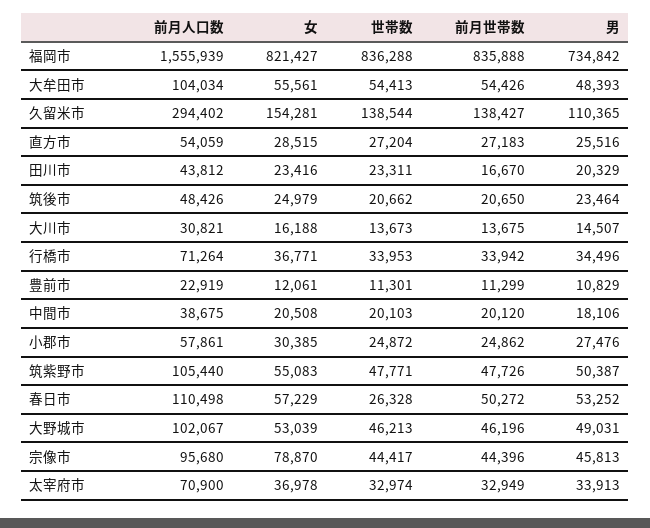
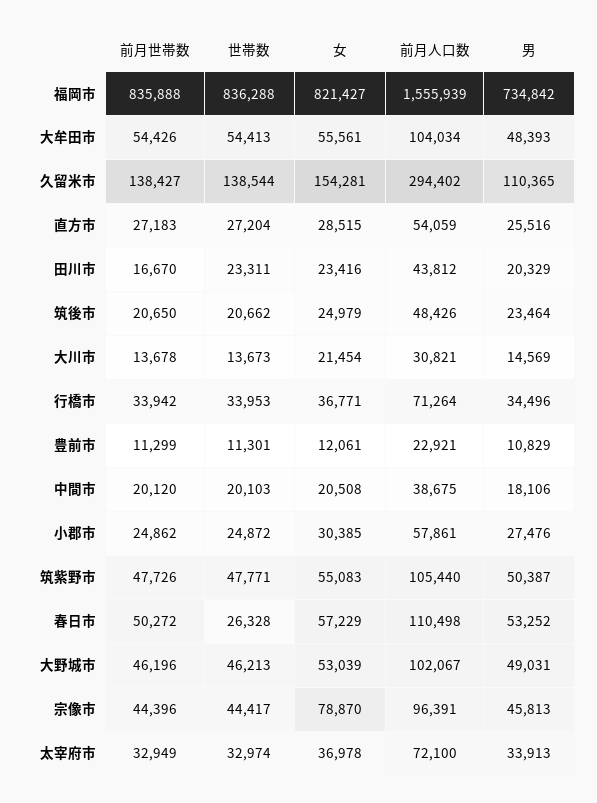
  {
    "前月人口数": {
      "福岡市": 1555939,
      "大牟田市": 104034,
      "久留米市": 294402,
      "直方市": 54059,
      "田川市": 43812,
      "筑後市": 48426,
      "大川市": 30821,
      "行橋市": 71264,
-     "豊前市": 22919,
+     "豊前市": 22921,
      "中間市": 38675,
      "小郡市": 57861,
      "筑紫野市": 105440,
      "春日市": 110498,
      "大野城市": 102067,
-     "宗像市": 95680,
+     "宗像市": 96391,
-     "太宰府市": 70900
+     "太宰府市": 72100
    },
    "女": {
      "福岡市": 821427,
      "大牟田市": 55561,
      "久留米市": 154281,
      "直方市": 28515,
      "田川市": 23416,
      "筑後市": 24979,
-     "大川市": 16188,
+     "大川市": 21454,
      "行橋市": 36771,
      "豊前市": 12061,
      "中間市": 20508,
      "小郡市": 30385,
      "筑紫野市": 55083,
      "春日市": 57229,
      "大野城市": 53039,
      "宗像市": 78870,
      "太宰府市": 36978
    },
    "世帯数": {
      "福岡市": 836288,
      "大牟田市": 54413,
      "久留米市": 138544,
      "直方市": 27204,
      "田川市": 23311,
      "筑後市": 20662,
      "大川市": 13673,
      "行橋市": 33953,
      "豊前市": 11301,
      "中間市": 20103,
      "小郡市": 24872,
      "筑紫野市": 47771,
      "春日市": 26328,
      "大野城市": 46213,
      "宗像市": 44417,
      "太宰府市": 32974
    },
    "前月世帯数": {
      "福岡市": 835888,
      "大牟田市": 54426,
      "久留米市": 138427,
      "直方市": 27183,
      "田川市": 16670,
      "筑後市": 20650,
-     "大川市": 13675,
+     "大川市": 13678,
      "行橋市": 33942,
      "豊前市": 11299,
      "中間市": 20120,
      "小郡市": 24862,
      "筑紫野市": 47726,
      "春日市": 50272,
      "大野城市": 46196,
      "宗像市": 44396,
      "太宰府市": 32949
    },
    "男": {
      "福岡市": 734842,
      "大牟田市": 48393,
      "久留米市": 110365,
      "直方市": 25516,
      "田川市": 20329,
      "筑後市": 23464,
-     "大川市": 14507,
+     "大川市": 14569,
      "行橋市": 34496,
      "豊前市": 10829,
      "中間市": 18106,
      "小郡市": 27476,
      "筑紫野市": 50387,
      "春日市": 53252,
      "大野城市": 49031,
      "宗像市": 45813,
      "太宰府市": 33913
    }
  }

